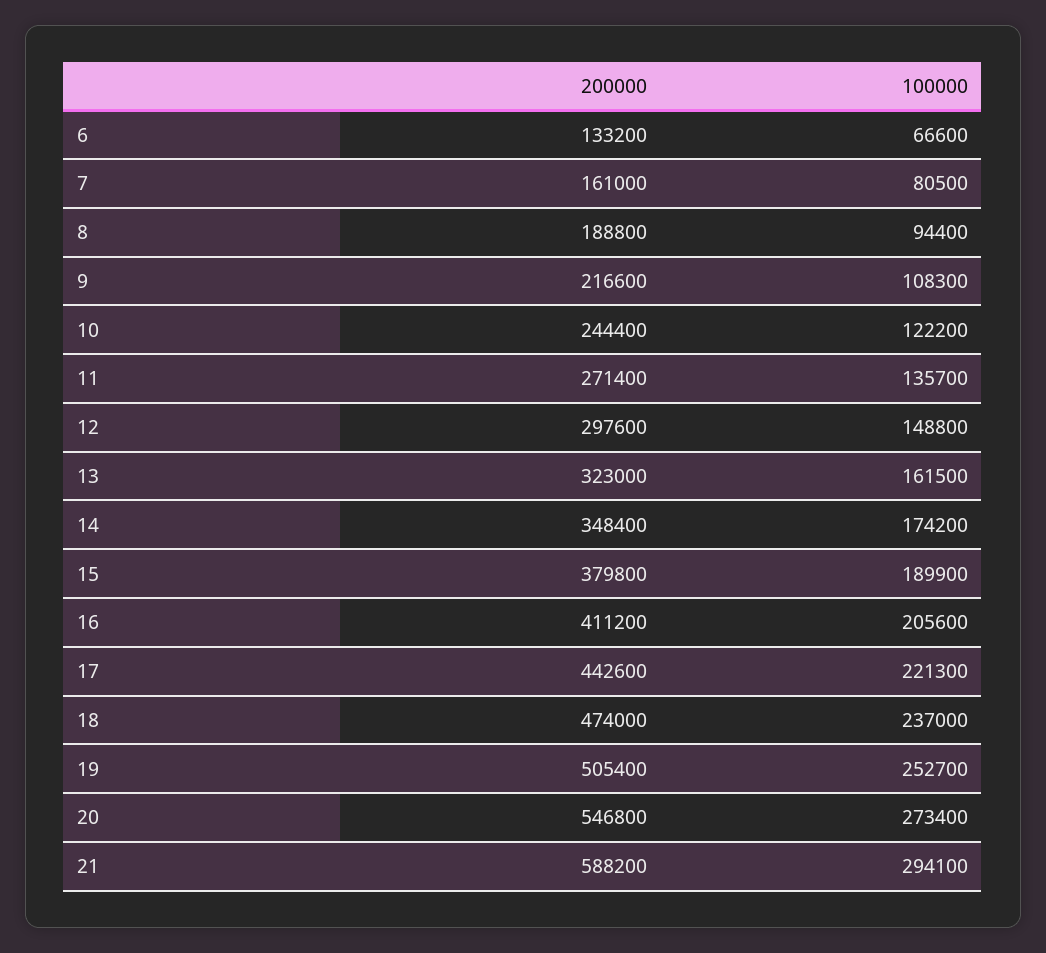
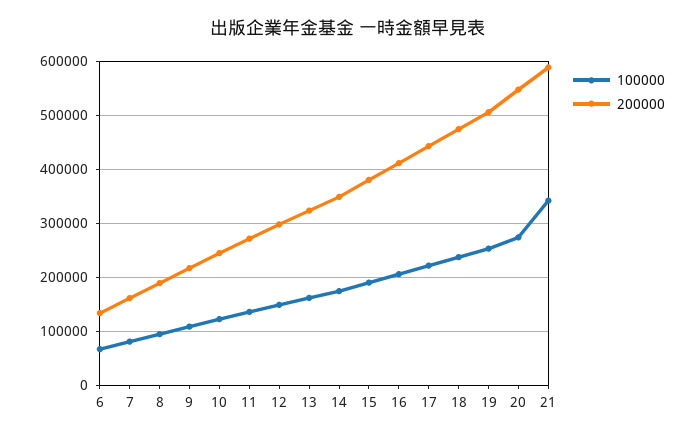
  {
    "200000": {
      "6": 133200,
      "7": 161000,
      "8": 188800,
      "9": 216600,
      "10": 244400,
      "11": 271400,
      "12": 297600,
      "13": 323000,
      "14": 348400,
      "15": 379800,
      "16": 411200,
      "17": 442600,
      "18": 474000,
      "19": 505400,
      "20": 546800,
      "21": 588200
    },
    "100000": {
      "6": 66600,
      "7": 80500,
      "8": 94400,
      "9": 108300,
      "10": 122200,
      "11": 135700,
      "12": 148800,
      "13": 161500,
      "14": 174200,
      "15": 189900,
      "16": 205600,
      "17": 221300,
      "18": 237000,
      "19": 252700,
      "20": 273400,
-     "21": 294100
+     "21": 340000
    }
  }

